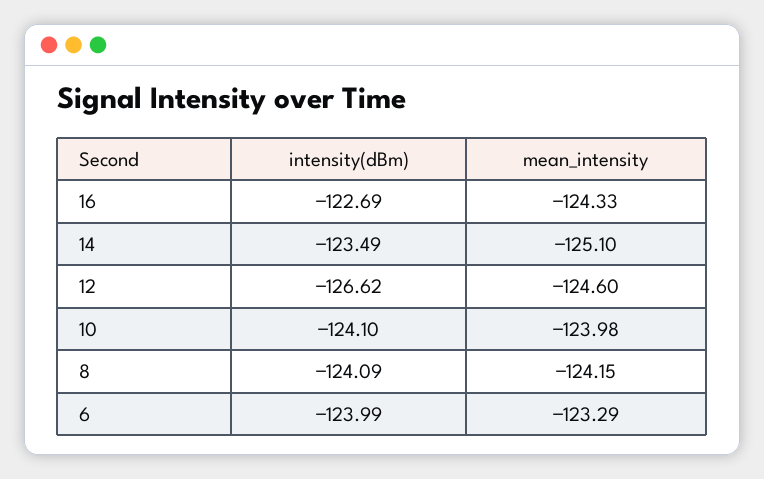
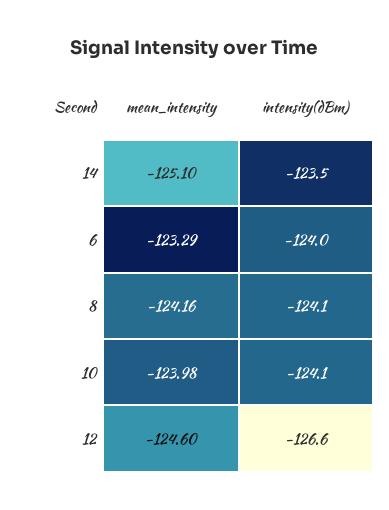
  {
    "intensity(dBm)": {
-     "16": -122.69,
      "14": -123.49,
      "12": -126.62,
      "10": -124.1,
      "8": -124.09,
      "6": -123.99
    },
    "mean_intensity": {
-     "16": -124.33,
      "14": -125.1,
      "12": -124.6,
      "10": -123.98,
-     "8": -124.15,
+     "8": -124.16,
      "6": -123.29
    }
  }

